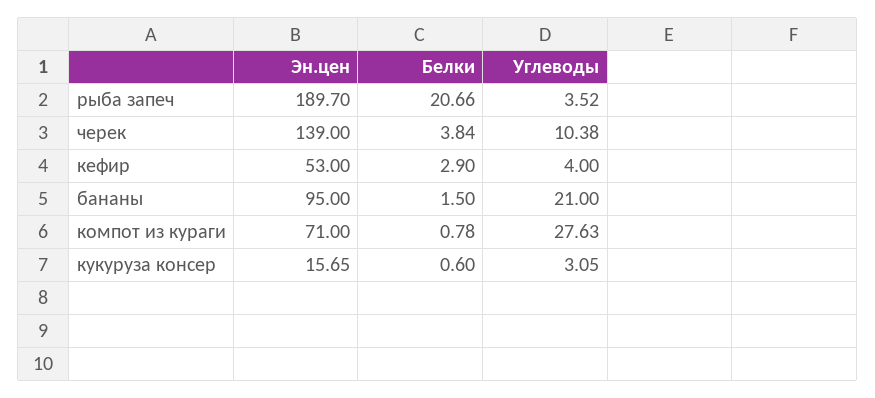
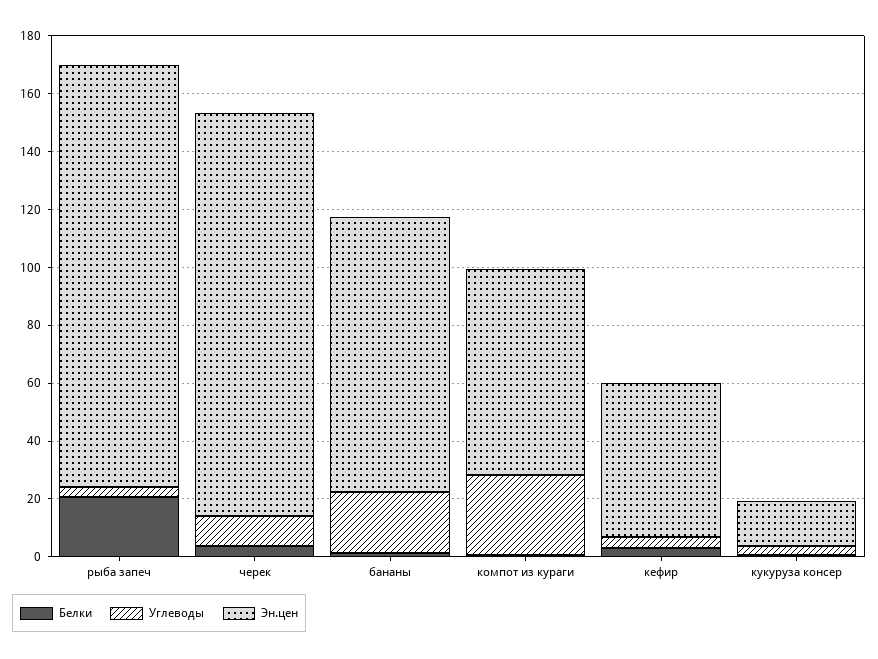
  {
    "Эн.цен": {
-     "рыба запеч": 189.7,
+     "рыба запеч": 145,
      "черек": 139,
      "кефир": 53,
      "бананы": 95,
      "компот из кураги": 71,
      "кукуруза консер": 15.65
    },
    "Белки": {
      "рыба запеч": 20.66,
      "черек": 3.84,
      "кефир": 2.9,
      "бананы": 1.5,
      "компот из кураги": 0.78,
      "кукуруза консер": 0.6
    },
    "Углеводы": {
      "рыба запеч": 3.52,
      "черек": 10.38,
      "кефир": 4,
      "бананы": 21,
      "компот из кураги": 27.63,
      "кукуруза консер": 3.05
    }
  }

